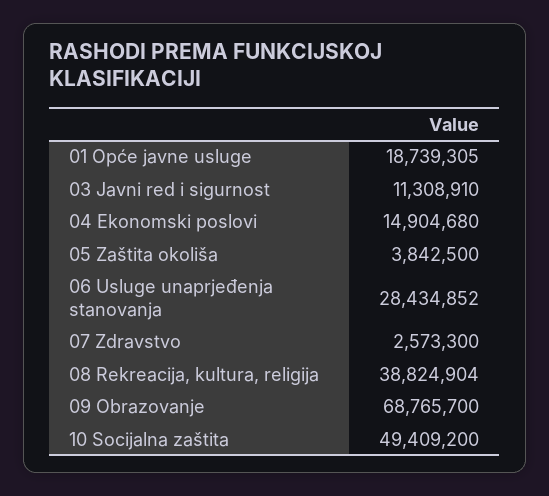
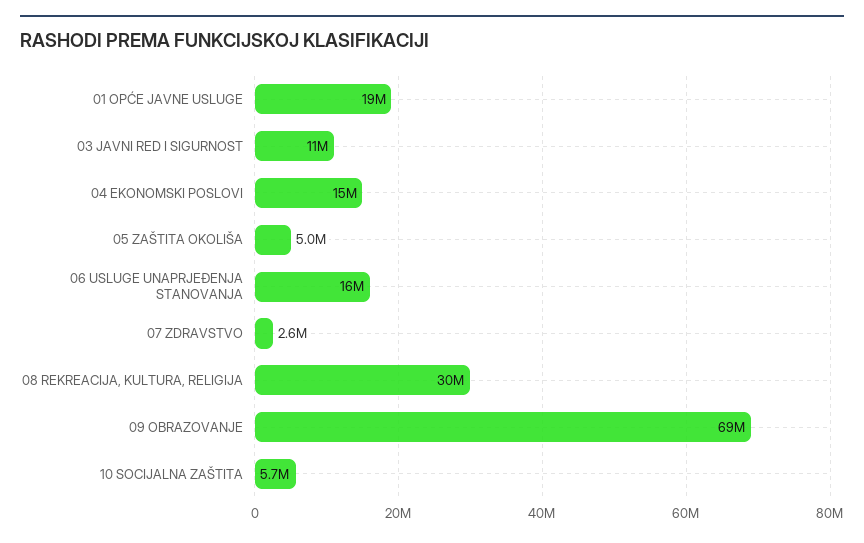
  {
    "01 Opće javne usluge": 18739305,
    "03 Javni red i sigurnost": 11308910,
    "04 Ekonomski poslovi": 14904680,
-   "05 Zaštita okoliša": 3842500,
+   "05 Zaštita okoliša": 5000000,
-   "06 Usluge unaprjeđenja stanovanja": 28434852,
+   "06 Usluge unaprjeđenja stanovanja": 16000000,
    "07 Zdravstvo": 2573300,
-   "08 Rekreacija, kultura, religija": 38824904,
+   "08 Rekreacija, kultura, religija": 30000000,
    "09 Obrazovanje": 68765700,
-   "10 Socijalna zaštita": 49409200
+   "10 Socijalna zaštita": 5700000
  }

